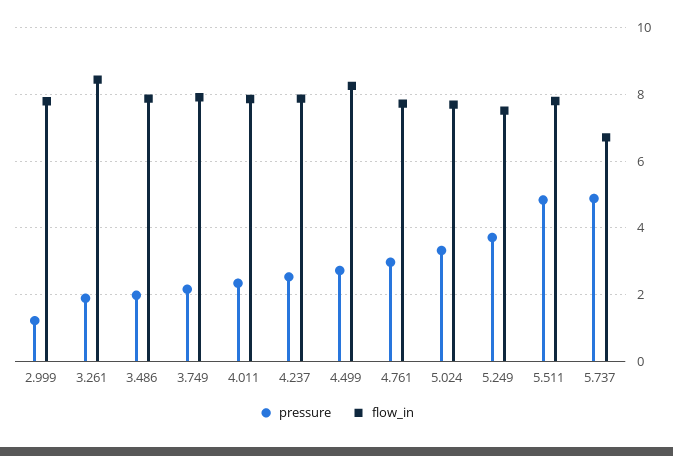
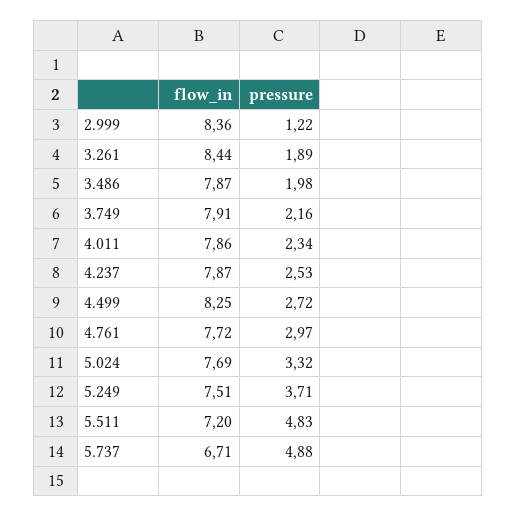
  {
    "pressure": {
      "2.999": 1.22,
      "3.261": 1.89,
      "3.486": 1.98,
      "3.749": 2.16,
      "4.011": 2.34,
      "4.237": 2.53,
      "4.499": 2.72,
      "4.761": 2.97,
      "5.024": 3.32,
      "5.249": 3.71,
      "5.511": 4.83,
      "5.737": 4.88
    },
    "flow_in": {
-     "2.999": 7.8,
+     "2.999": 8.36,
      "3.261": 8.44,
      "3.486": 7.87,
      "3.749": 7.91,
      "4.011": 7.86,
      "4.237": 7.87,
      "4.499": 8.25,
      "4.761": 7.72,
      "5.024": 7.69,
      "5.249": 7.51,
-     "5.511": 7.8,
+     "5.511": 7.2,
      "5.737": 6.71
    }
  }

